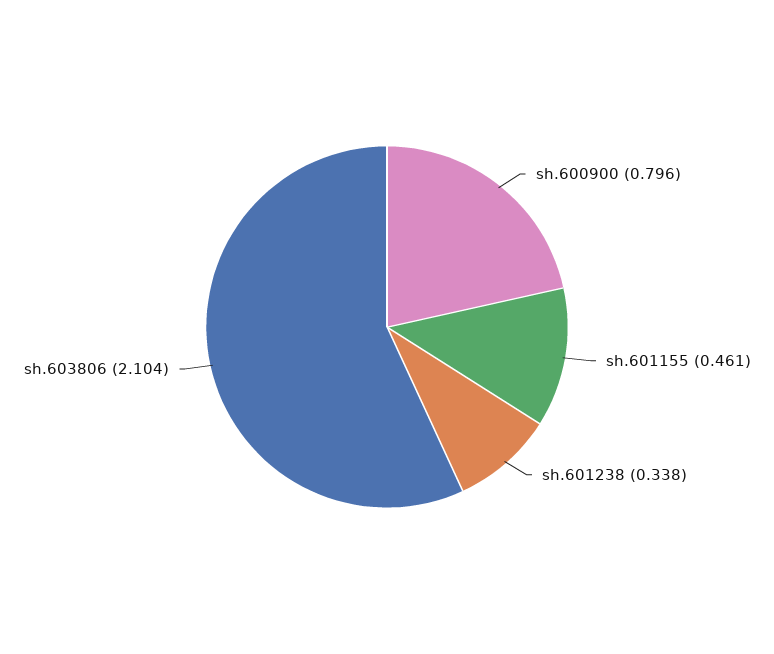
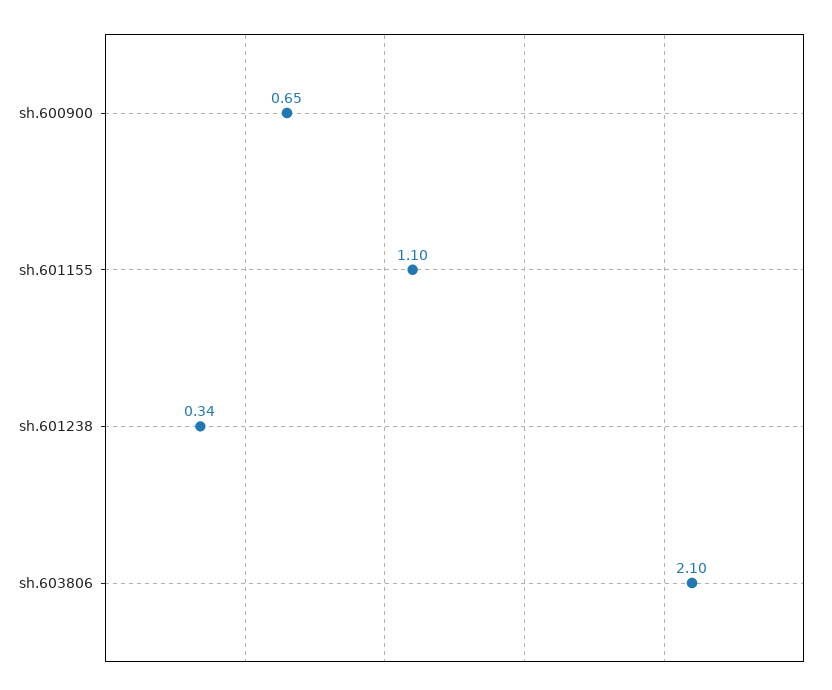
  {
-   "sh.600900": 0.796,
+   "sh.600900": 0.65,
-   "sh.601155": 0.461,
+   "sh.601155": 1.1,
    "sh.601238": 0.338,
    "sh.603806": 2.104
  }

